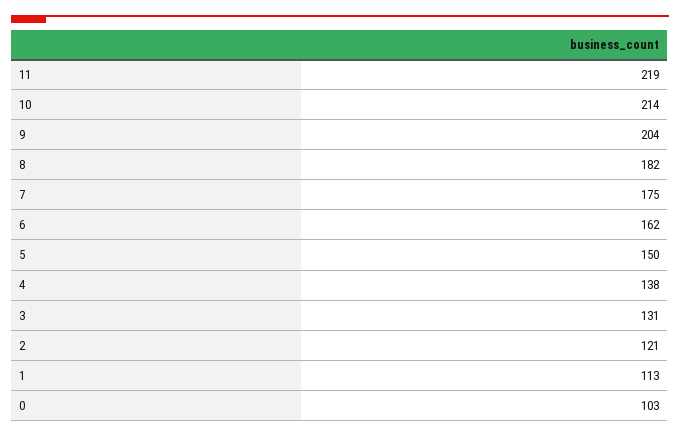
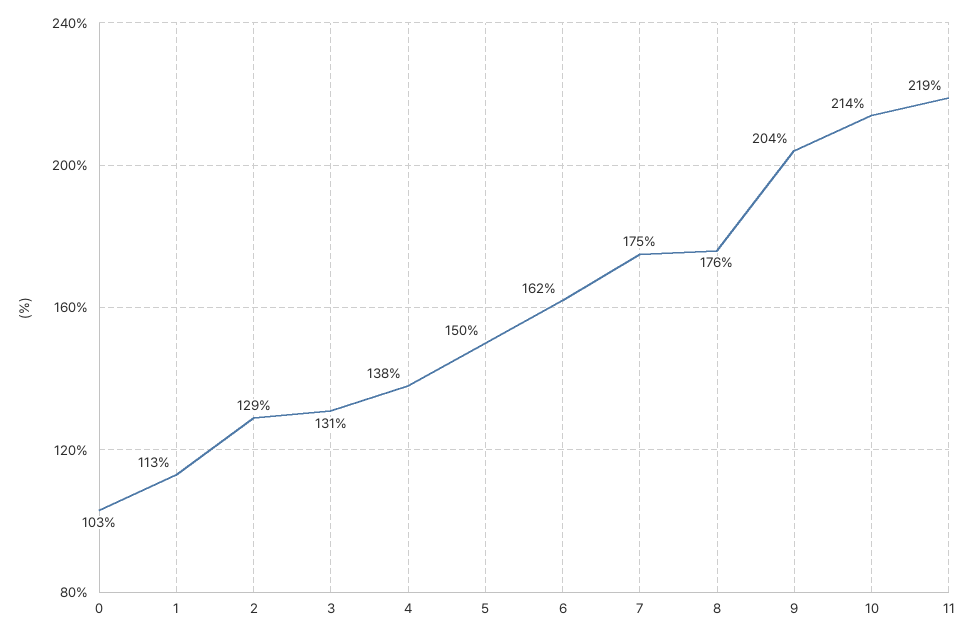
  {
    "11": 219,
    "10": 214,
    "9": 204,
-   "8": 182,
+   "8": 176,
    "7": 175,
    "6": 162,
    "5": 150,
    "4": 138,
    "3": 131,
-   "2": 121,
+   "2": 129,
    "1": 113,
    "0": 103
  }

